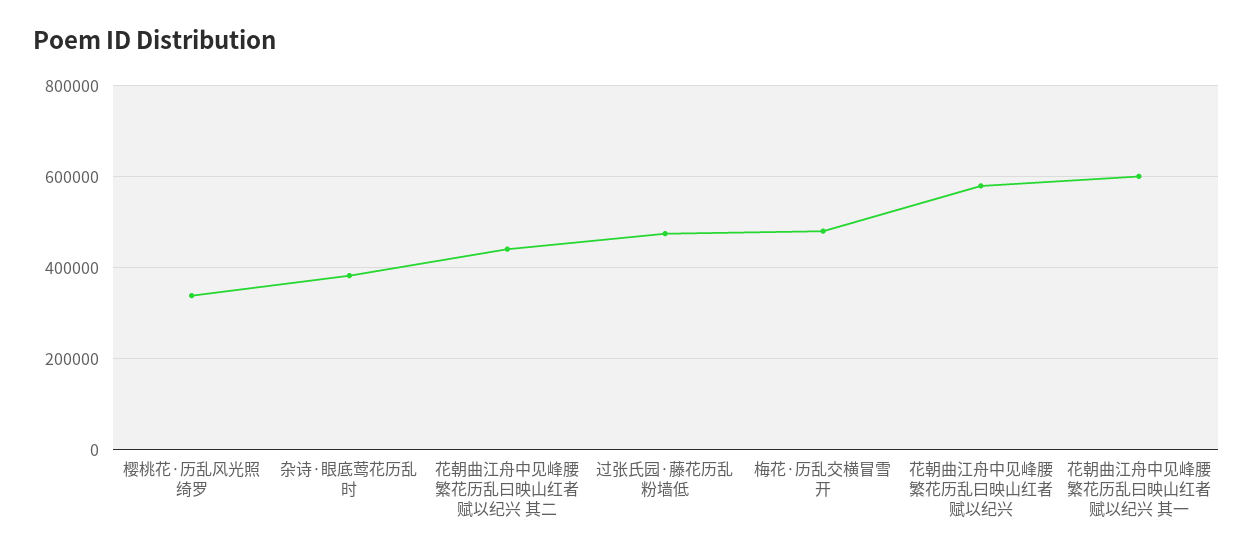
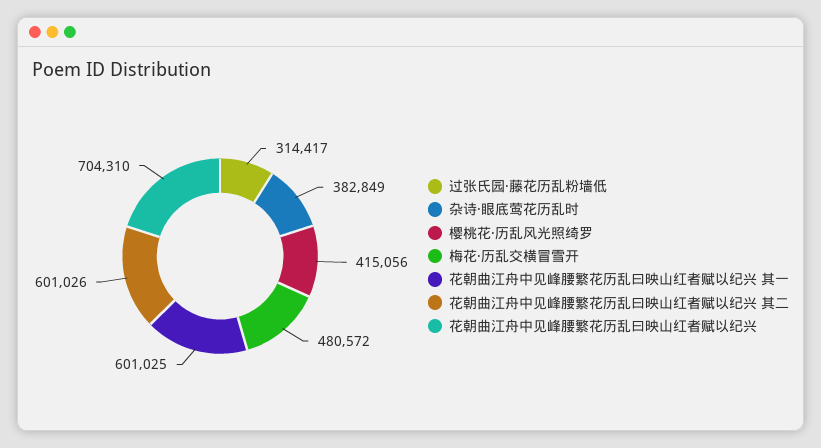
  {
-   "樱桃花·历乱风光照绮罗": 340000,
+   "樱桃花·历乱风光照绮罗": 415056,
    "杂诗·眼底莺花历乱时": 382849,
-   "花朝曲江舟中见峰腰繁花历乱曰映山红者赋以纪兴 其二": 440000,
+   "花朝曲江舟中见峰腰繁花历乱曰映山红者赋以纪兴 其二": 601026,
-   "过张氏园·藤花历乱粉墙低": 480000,
+   "过张氏园·藤花历乱粉墙低": 314417,
    "梅花·历乱交横冒雪开": 480572,
-   "花朝曲江舟中见峰腰繁花历乱曰映山红者赋以纪兴": 580000,
+   "花朝曲江舟中见峰腰繁花历乱曰映山红者赋以纪兴": 704310,
    "花朝曲江舟中见峰腰繁花历乱曰映山红者赋以纪兴 其一": 601025
  }

